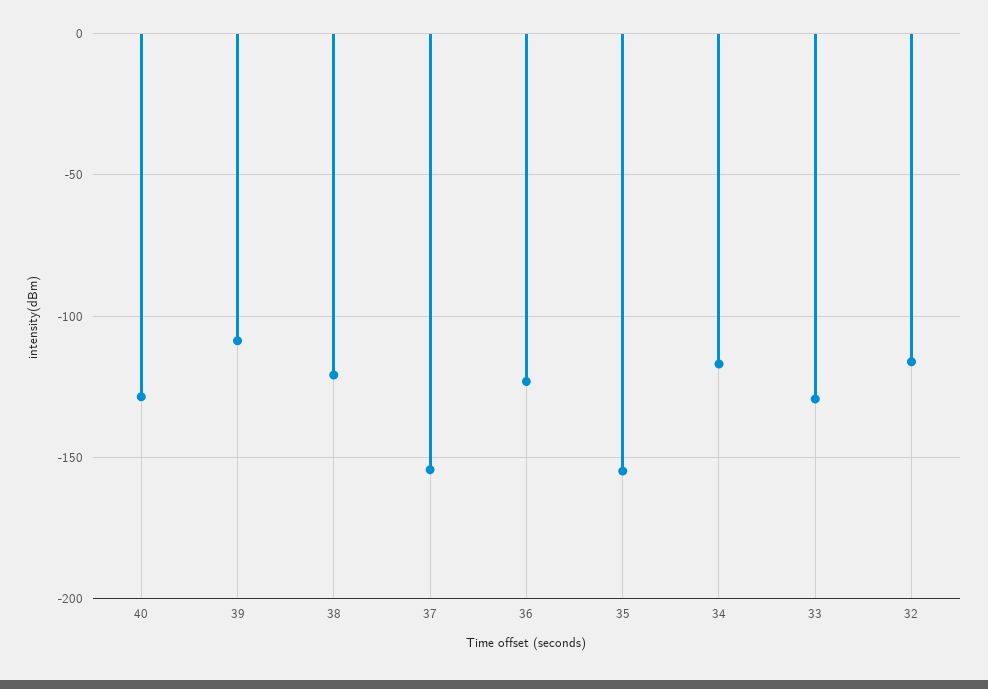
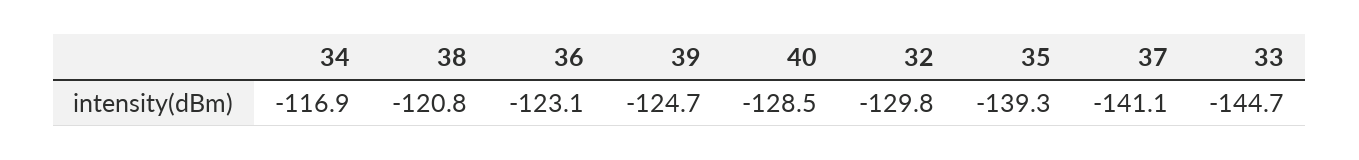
  {
    "40": -128.5,
-   "39": -110,
+   "39": -124.7,
    "38": -120.8,
-   "37": -155,
+   "37": -141.1,
    "36": -123.1,
-   "35": -155,
+   "35": -139.3,
    "34": -116.9,
-   "33": -130,
+   "33": -144.7,
-   "32": -115
+   "32": -129.8
  }

